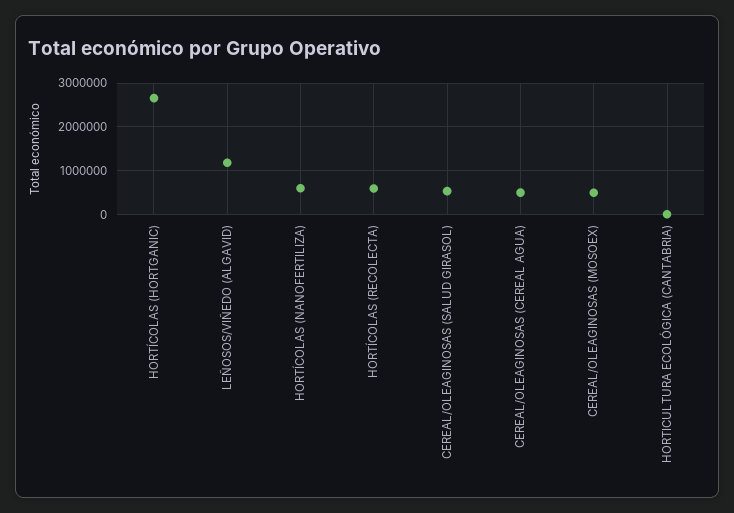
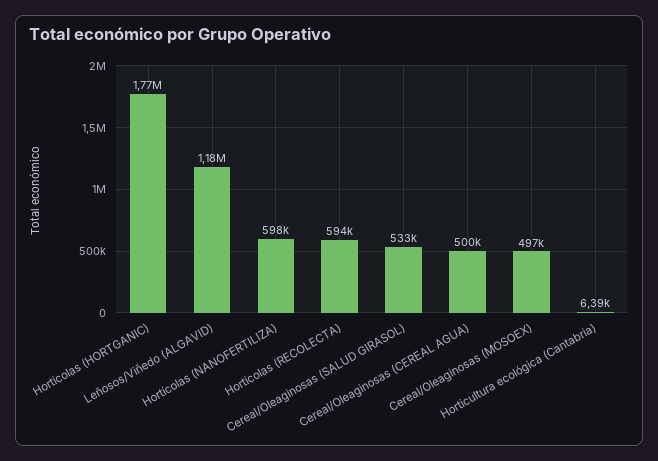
  {
-   "HORTÍCOLAS (HORTGANIC)": 2600000,
+   "HORTÍCOLAS (HORTGANIC)": 1770000,
    "LEÑOSOS/VIÑEDO (ALGAVID)": 1180000,
    "HORTÍCOLAS (NANOFERTILIZA)": 598000,
    "HORTÍCOLAS (RECOLECTA)": 594000,
    "CEREAL/OLEAGINOSAS (SALUD GIRASOL)": 533000,
    "CEREAL/OLEAGINOSAS (CEREAL AGUA)": 500000,
    "CEREAL/OLEAGINOSAS (MOSOEX)": 497000,
    "HORTICULTURA ECOLÓGICA (CANTABRIA)": 6390
  }

